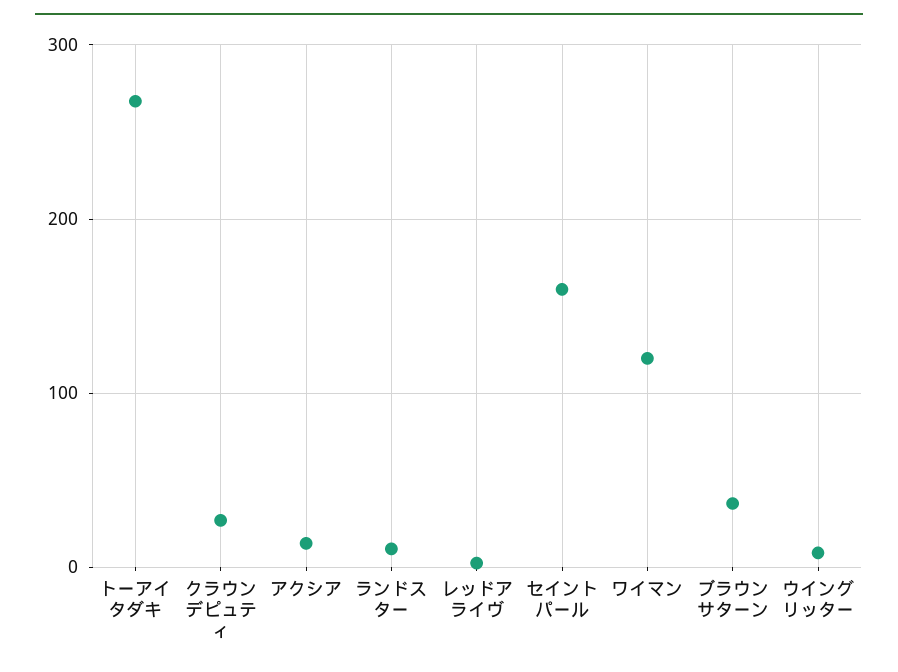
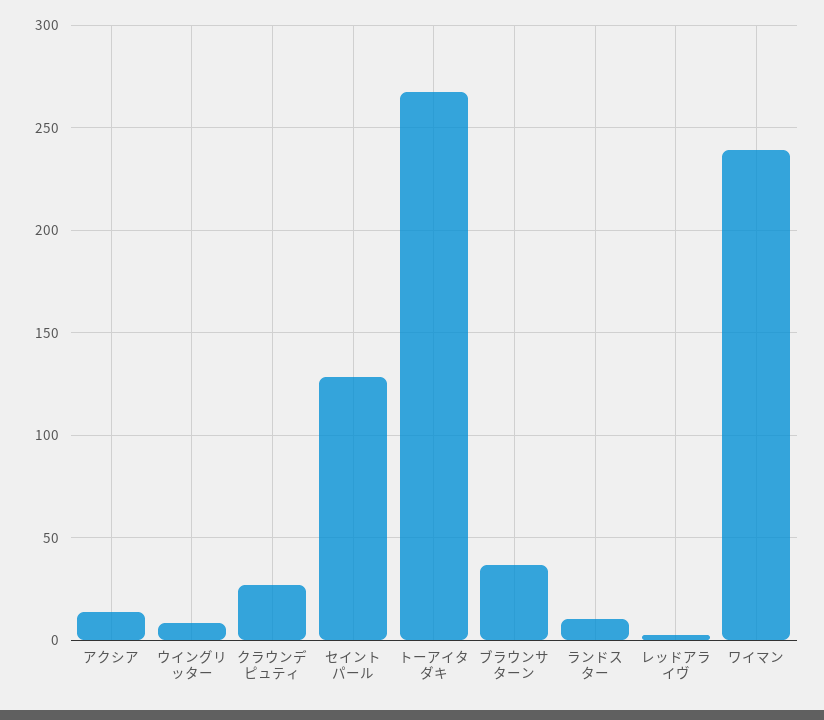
  {
    "トーアイタダキ": 270,
    "クラウンデピュティ": 25,
    "アクシア": 15,
    "ランドスター": 10,
    "レッドアライヴ": 0,
-   "セイントパール": 160,
+   "セイントパール": 130,
-   "ワイマン": 120,
+   "ワイマン": 240,
    "ブラウンサターン": 35,
    "ウイングリッター": 10
  }

